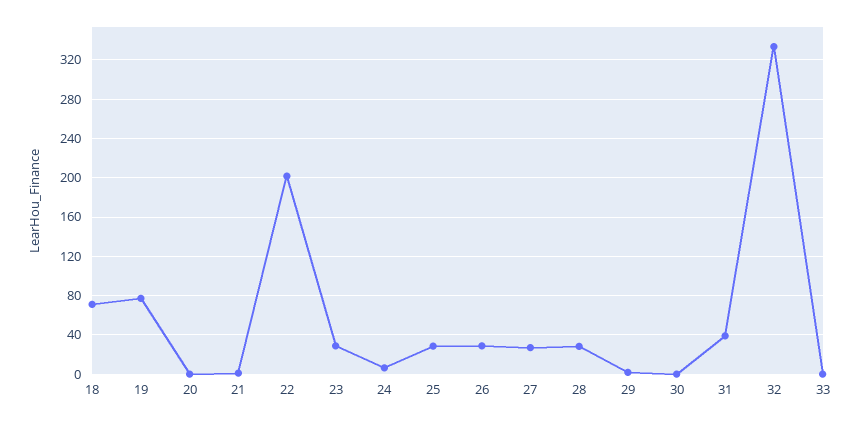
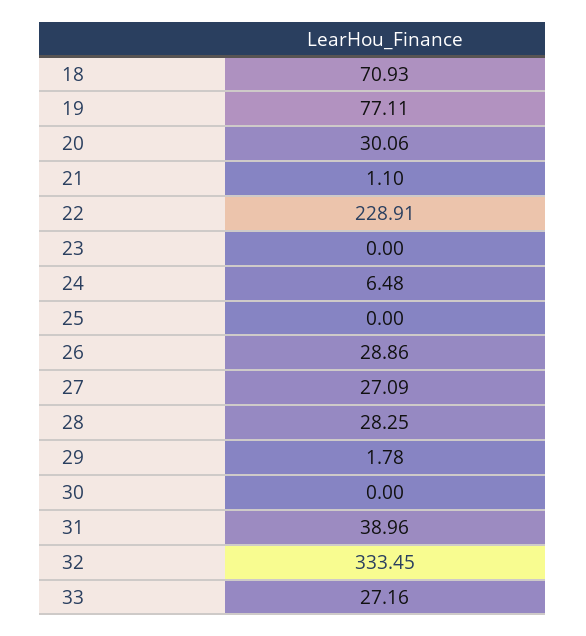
  {
    "18": 70.93,
    "19": 77.11,
-   "20": 0,
+   "20": 30.06,
    "21": 1.1,
-   "22": 200,
+   "22": 228.91,
-   "23": 30,
+   "23": 0,
    "24": 6.48,
-   "25": 30,
+   "25": 0,
    "26": 28.86,
    "27": 27.09,
    "28": 28.25,
    "29": 1.78,
    "30": 0,
    "31": 38.96,
    "32": 333.45,
-   "33": 0
+   "33": 27.16
  }

